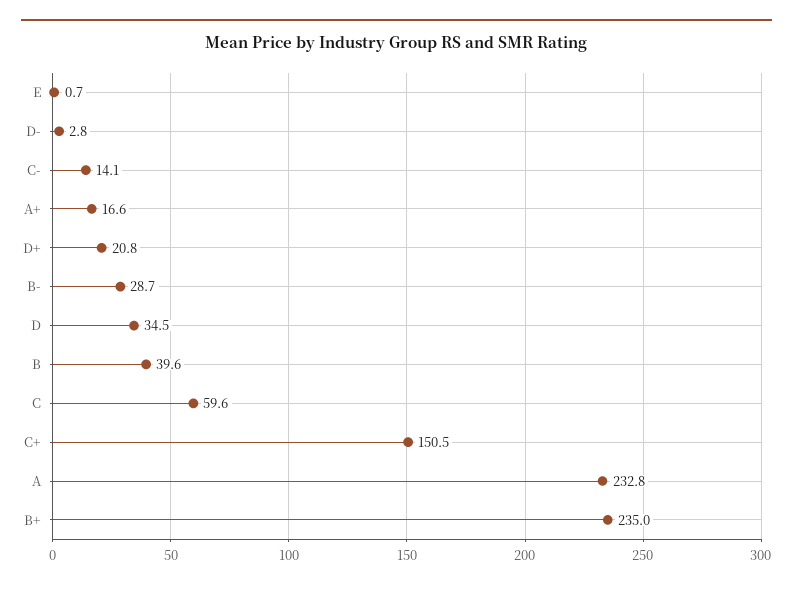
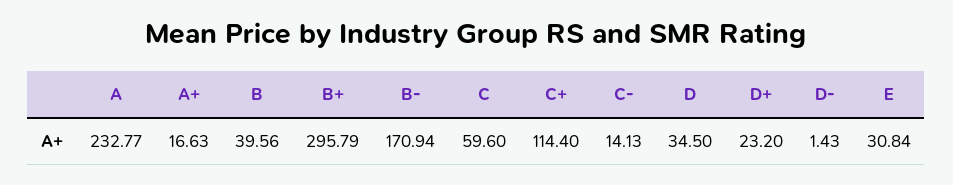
  {
-   "E": 0.7,
+   "E": 30.84,
-   "D-": 2.8,
+   "D-": 1.43,
    "C-": 14.13,
    "A+": 16.63,
-   "D+": 20.8,
+   "D+": 23.2,
-   "B-": 28.7,
+   "B-": 170.94,
    "D": 34.5,
    "B": 39.56,
    "C": 59.6,
-   "C+": 150.5,
+   "C+": 114.4,
    "A": 232.77,
-   "B+": 235
+   "B+": 295.79
  }

